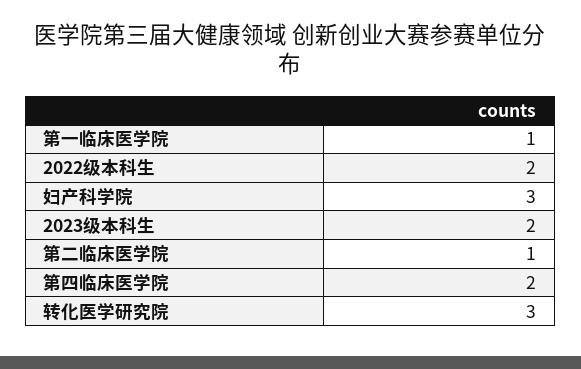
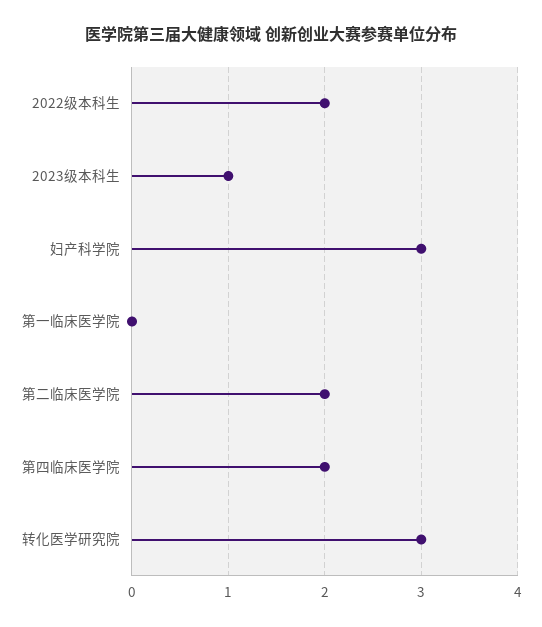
  {
-   "第一临床医学院": 1,
+   "第一临床医学院": 0,
    "2022级本科生": 2,
    "妇产科学院": 3,
-   "2023级本科生": 2,
+   "2023级本科生": 1,
-   "第二临床医学院": 1,
+   "第二临床医学院": 2,
    "第四临床医学院": 2,
    "转化医学研究院": 3
  }

